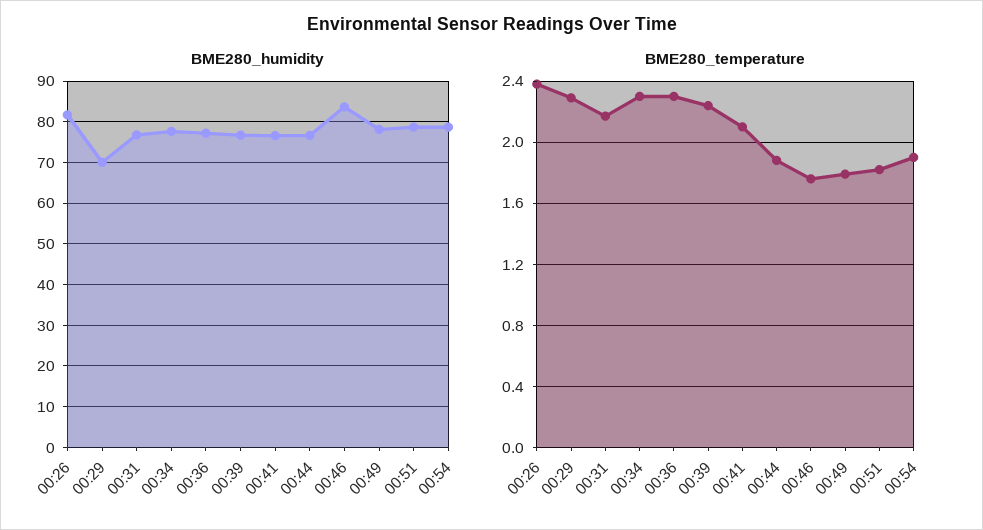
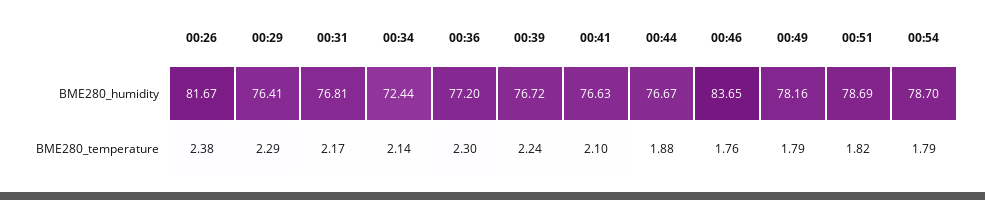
  {
    "BME280_humidity": {
      "00:26": 81.67,
-     "00:29": 70,
+     "00:29": 76.41,
      "00:31": 76.81,
-     "00:34": 78,
+     "00:34": 72.44,
      "00:36": 77.2,
      "00:39": 76.72,
      "00:41": 76.63,
      "00:44": 76.67,
      "00:46": 83.65,
      "00:49": 78.16,
      "00:51": 78.69,
      "00:54": 78.7
    },
    "BME280_temperature": {
      "00:26": 2.38,
      "00:29": 2.29,
      "00:31": 2.17,
-     "00:34": 2.3,
+     "00:34": 2.14,
      "00:36": 2.3,
      "00:39": 2.24,
      "00:41": 2.1,
      "00:44": 1.88,
      "00:46": 1.76,
      "00:49": 1.79,
      "00:51": 1.82,
-     "00:54": 1.9
+     "00:54": 1.79
    }
  }

